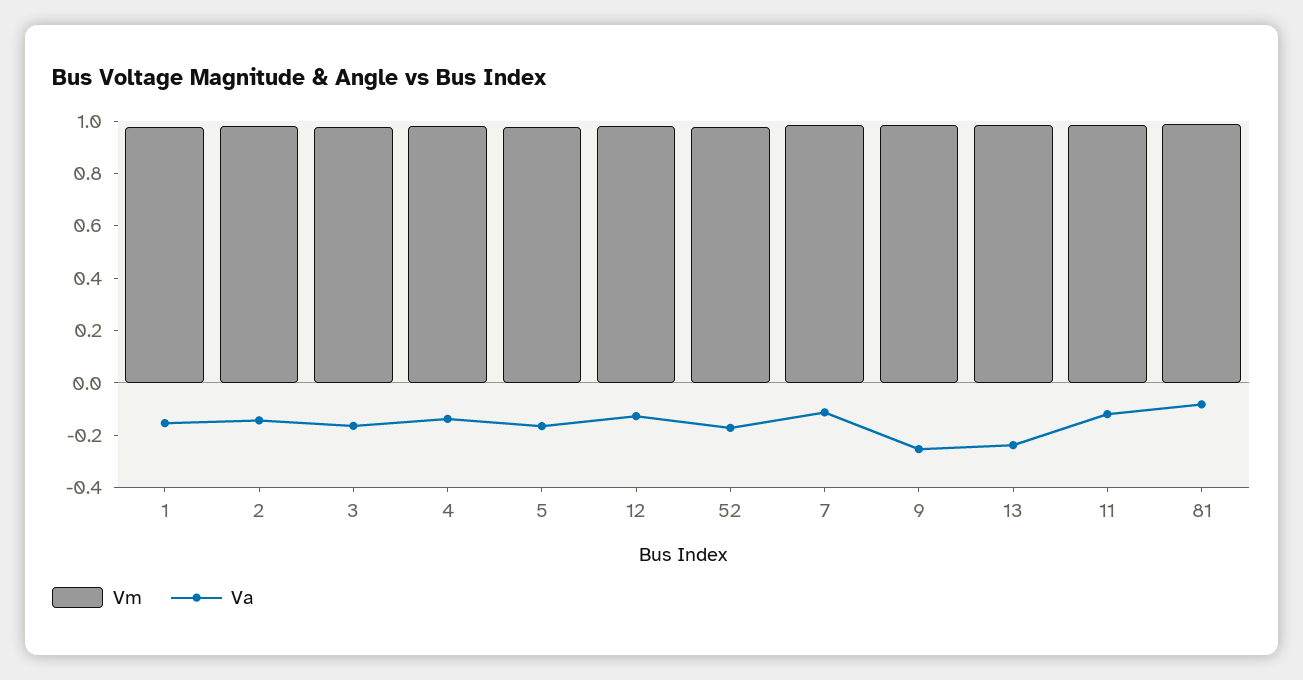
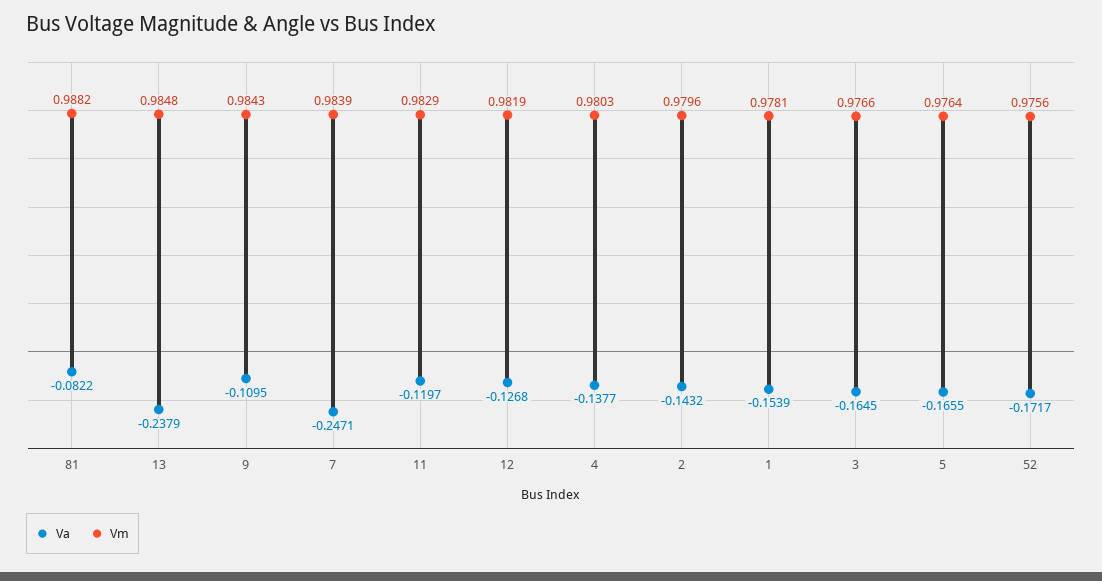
  {
    "Vm": {
      "1": 0.9781,
      "2": 0.9796,
      "3": 0.9766,
      "4": 0.9803,
      "5": 0.9764,
      "12": 0.9819,
      "52": 0.9756,
      "7": 0.9839,
      "9": 0.9843,
      "13": 0.9848,
      "11": 0.9829,
      "81": 0.9882
    },
    "Va": {
      "1": -0.1539,
      "2": -0.1432,
      "3": -0.1645,
      "4": -0.1377,
      "5": -0.1655,
      "12": -0.1268,
      "52": -0.1717,
-     "7": -0.1,
+     "7": -0.2471,
-     "9": -0.25,
+     "9": -0.1095,
      "13": -0.2379,
      "11": -0.1197,
      "81": -0.0822
    }
  }

